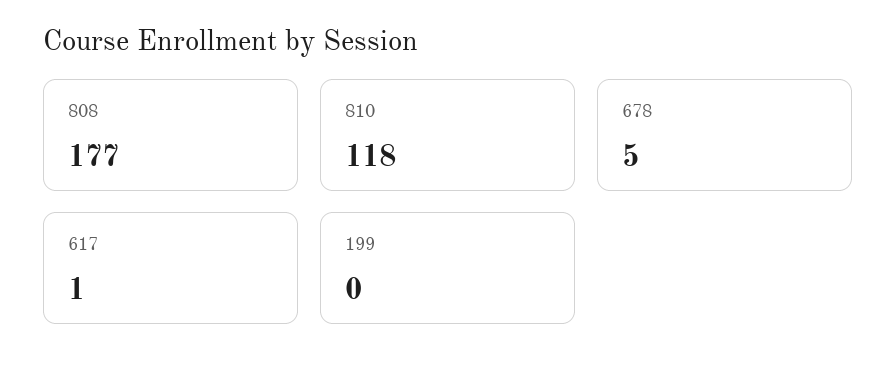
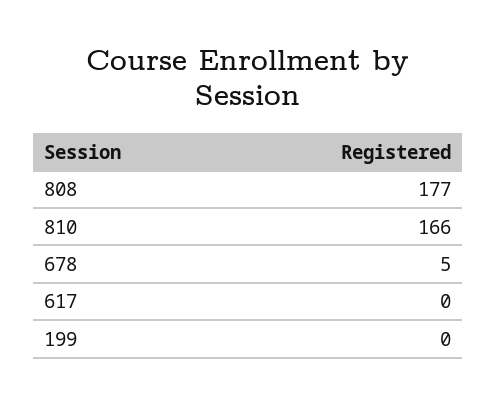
  {
    "808": 177,
-   "810": 118,
+   "810": 166,
    "678": 5,
-   "617": 1,
+   "617": 0,
    "199": 0
  }

